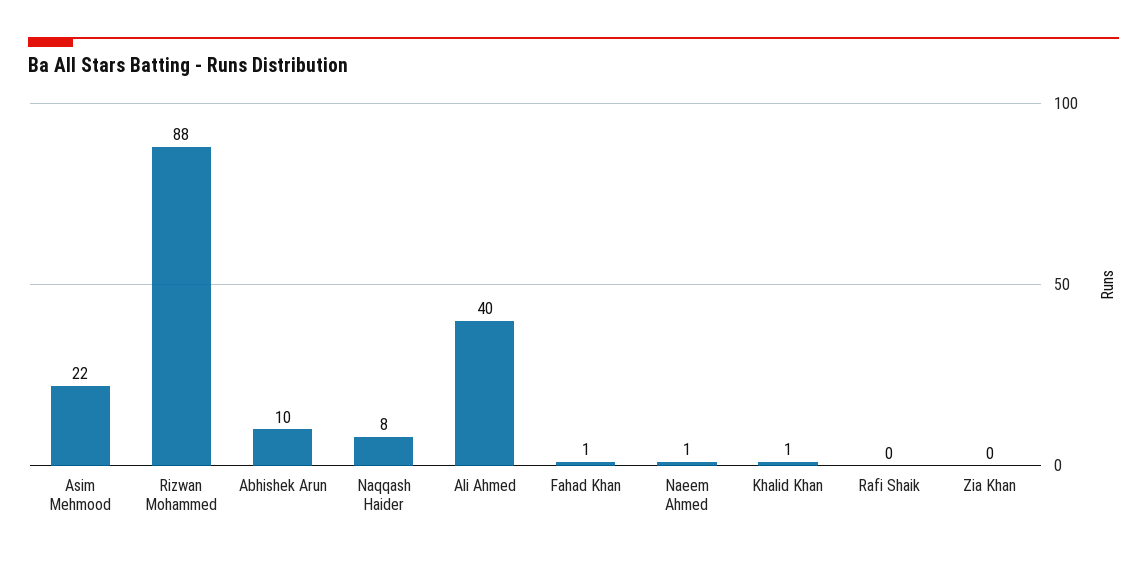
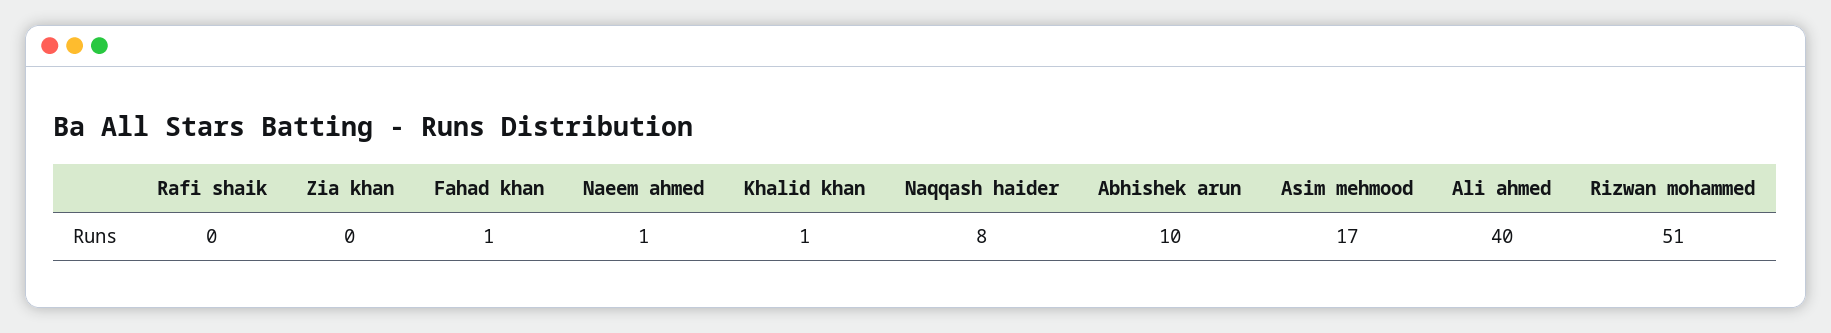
  {
-   "Asim Mehmood": 22,
+   "Asim Mehmood": 17,
-   "Rizwan Mohammed": 88,
+   "Rizwan Mohammed": 51,
    "Abhishek Arun": 10,
    "Naqqash Haider": 8,
    "Ali Ahmed": 40,
    "Fahad Khan": 1,
    "Naeem Ahmed": 1,
    "Khalid Khan": 1,
    "Rafi Shaik": 0,
    "Zia Khan": 0
  }

